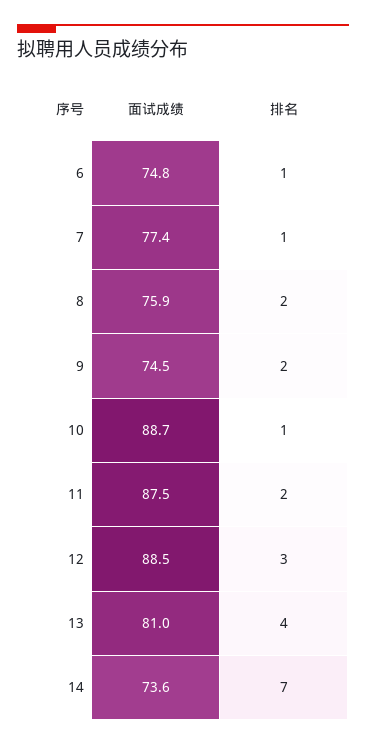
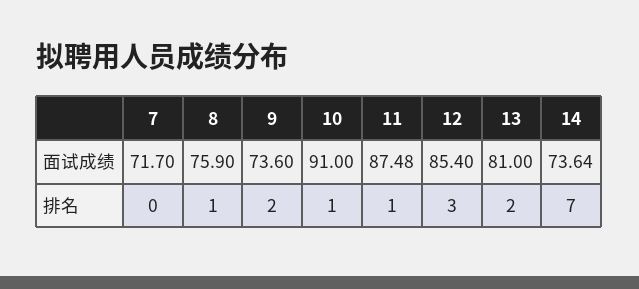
  {
    "面试成绩": {
-     "6": 74.8,
-     "7": 77.4,
+     "7": 71.7,
      "8": 75.9,
-     "9": 74.5,
+     "9": 73.6,
-     "10": 88.7,
+     "10": 91,
      "11": 87.48,
-     "12": 88.5,
+     "12": 85.4,
      "13": 81,
      "14": 73.64
    },
    "排名": {
-     "6": 1,
-     "7": 1,
+     "7": 0,
-     "8": 2,
+     "8": 1,
      "9": 2,
      "10": 1,
-     "11": 2,
+     "11": 1,
      "12": 3,
-     "13": 4,
+     "13": 2,
      "14": 7
    }
  }

